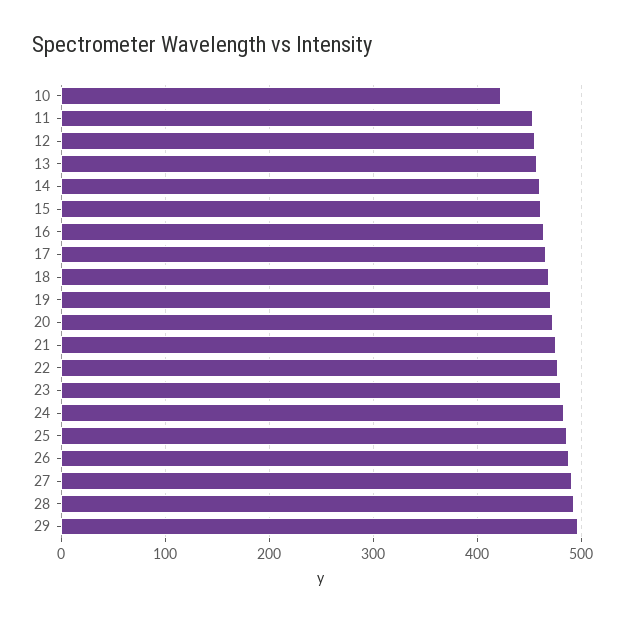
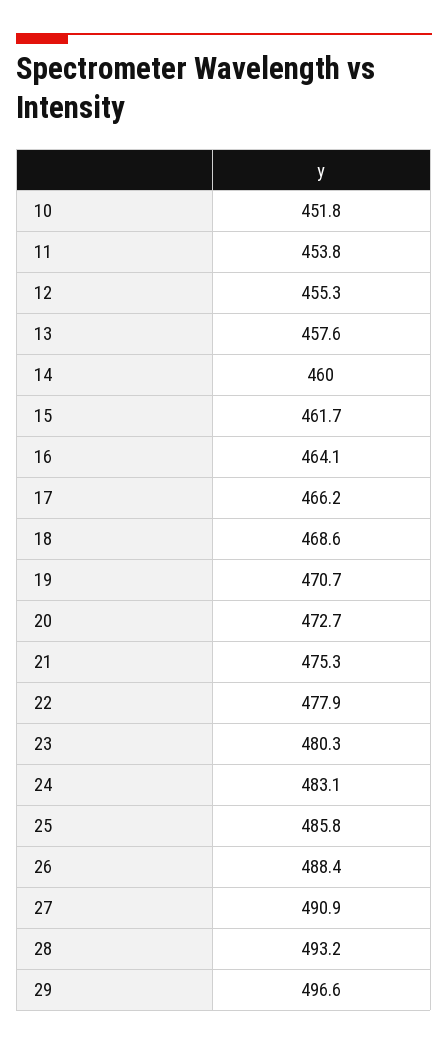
  {
-   "10": 420,
+   "10": 451.8,
    "11": 453.8,
    "12": 455.3,
    "13": 457.6,
    "14": 460,
    "15": 461.7,
    "16": 464.1,
    "17": 466.2,
    "18": 468.6,
    "19": 470.7,
    "20": 472.7,
    "21": 475.3,
    "22": 477.9,
    "23": 480.3,
    "24": 483.1,
    "25": 485.8,
    "26": 488.4,
    "27": 490.9,
    "28": 493.2,
    "29": 496.6
  }

